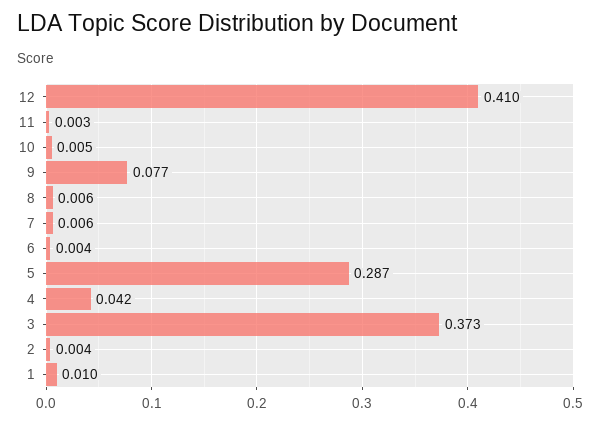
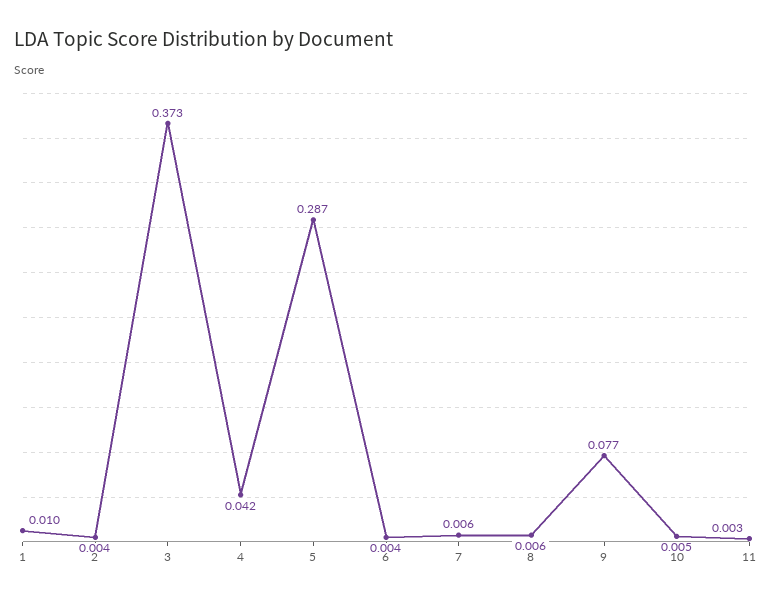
  {
-   "12": 0.41,
    "11": 0.003,
    "10": 0.005,
    "9": 0.077,
    "8": 0.006,
    "7": 0.006,
    "6": 0.004,
    "5": 0.287,
    "4": 0.042,
    "3": 0.373,
    "2": 0.004,
    "1": 0.01
  }

